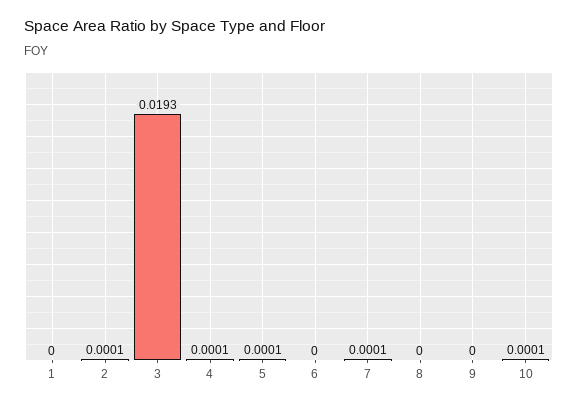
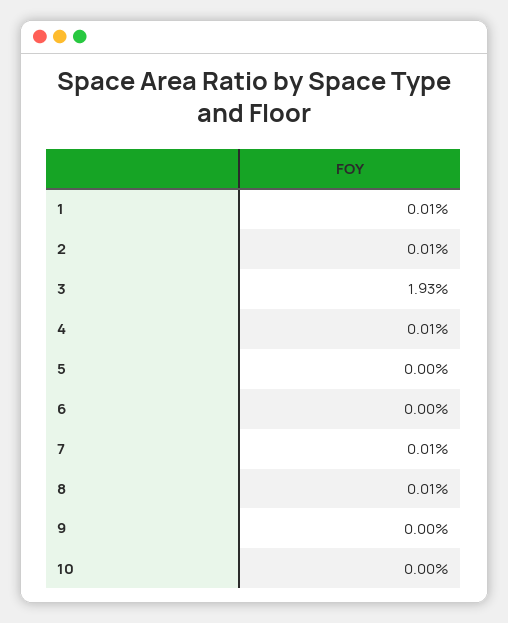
  {
-   "1": 0,
+   "1": 0.0001,
    "2": 0.0001,
    "3": 0.0193,
    "4": 0.0001,
-   "5": 0.0001,
+   "5": 0,
    "6": 0,
    "7": 0.0001,
-   "8": 0,
+   "8": 0.0001,
    "9": 0,
-   "10": 0.0001
+   "10": 0
  }

